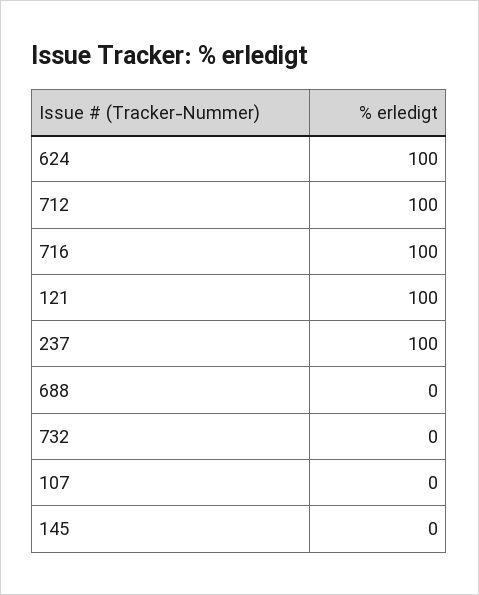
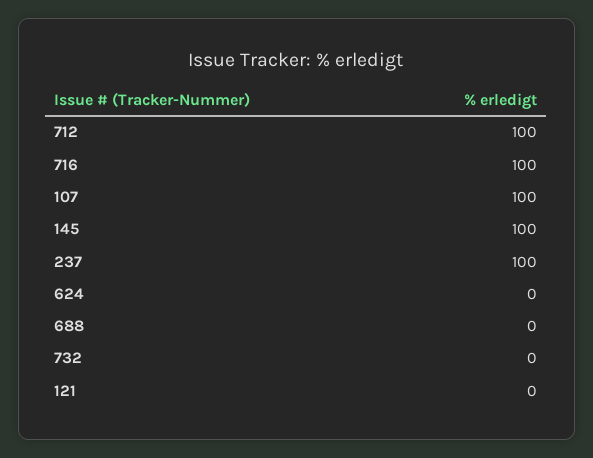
  {
-   "624": 100,
+   "624": 0,
    "712": 100,
    "716": 100,
-   "121": 100,
+   "121": 0,
    "237": 100,
    "688": 0,
    "732": 0,
-   "107": 0,
+   "107": 100,
-   "145": 0
+   "145": 100
  }

